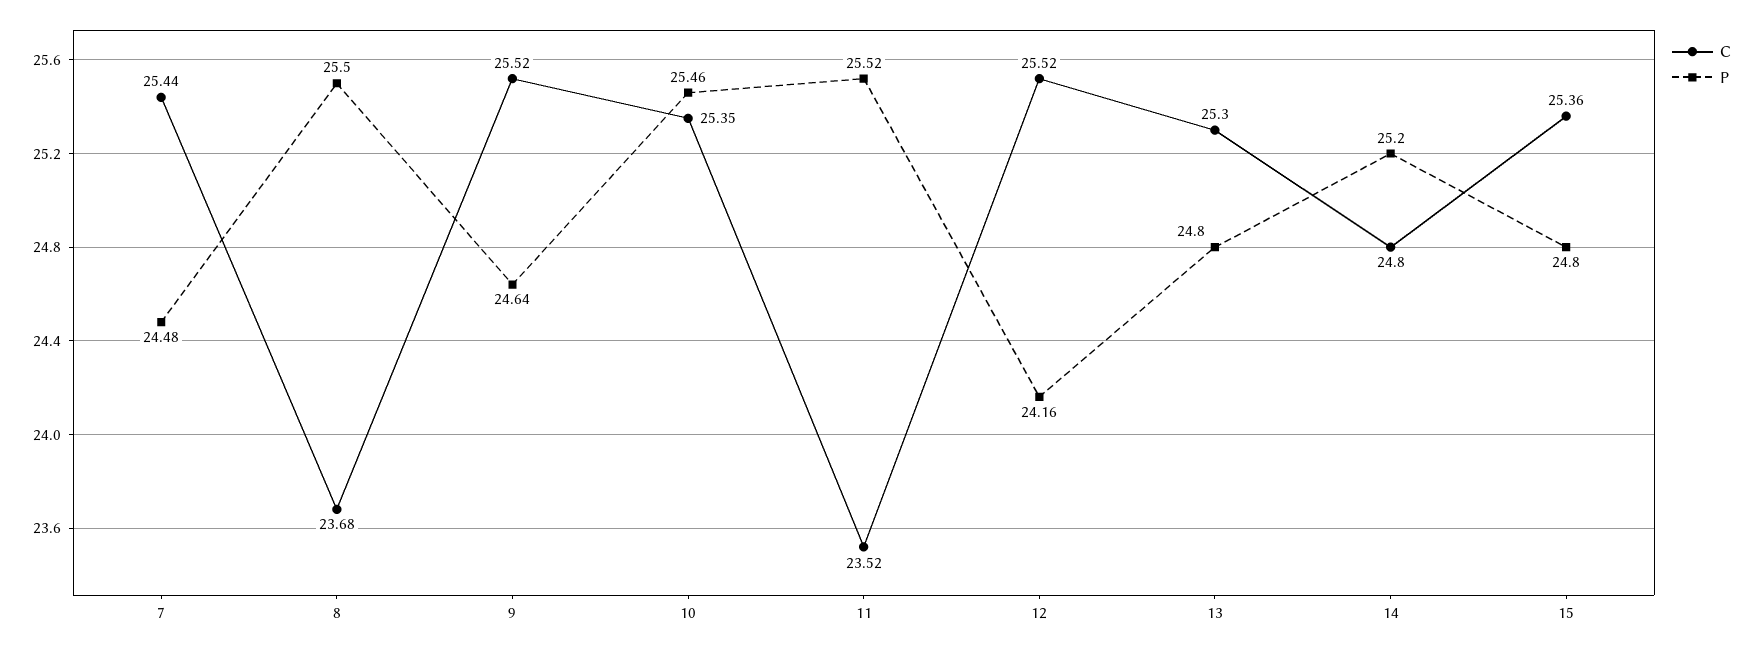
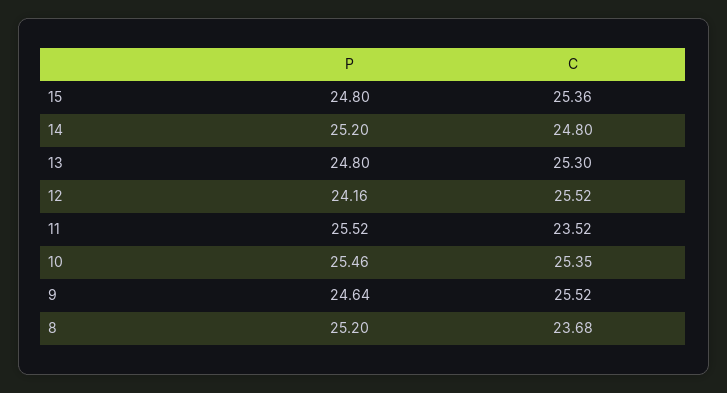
  {
    "C": {
-     "7": 25.44,
      "8": 23.68,
      "9": 25.52,
      "10": 25.35,
      "11": 23.52,
      "12": 25.52,
      "13": 25.3,
      "14": 24.8,
      "15": 25.36
    },
    "P": {
-     "7": 24.48,
-     "8": 25.5,
+     "8": 25.2,
      "9": 24.64,
      "10": 25.46,
      "11": 25.52,
      "12": 24.16,
      "13": 24.8,
      "14": 25.2,
      "15": 24.8
    }
  }

